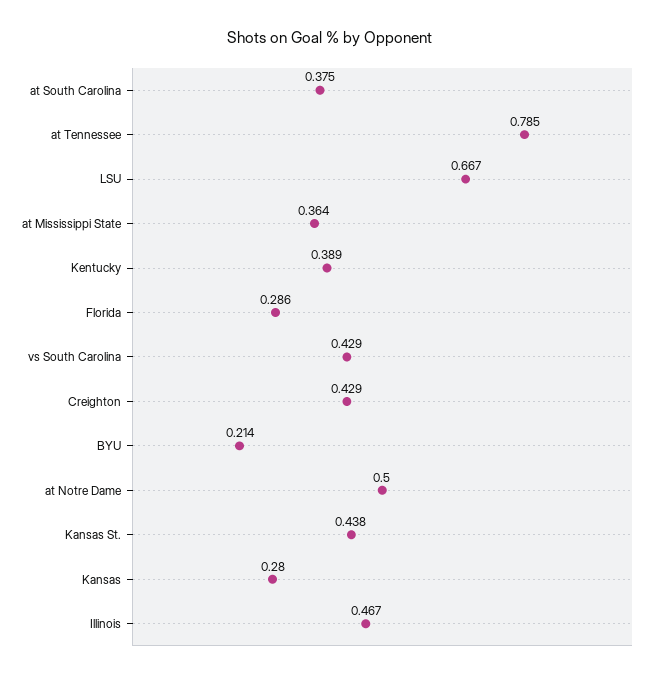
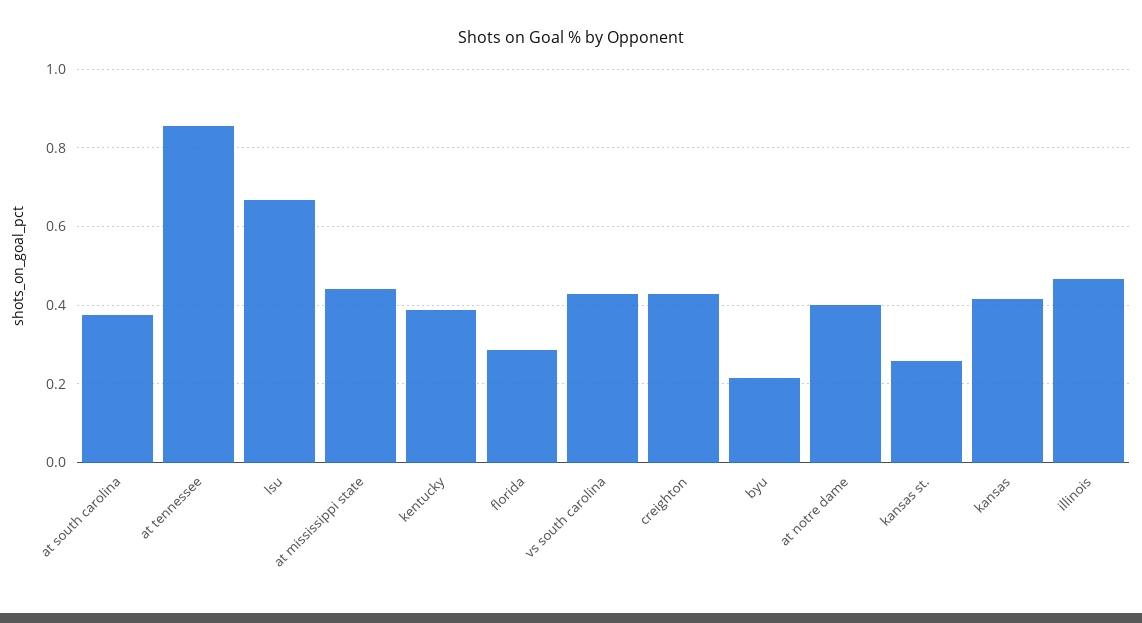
  {
    "at South Carolina": 0.375,
-   "at Tennessee": 0.785,
+   "at Tennessee": 0.86,
    "LSU": 0.667,
-   "at Mississippi State": 0.364,
+   "at Mississippi State": 0.44,
    "Kentucky": 0.389,
    "Florida": 0.286,
    "vs South Carolina": 0.429,
    "Creighton": 0.429,
    "BYU": 0.214,
-   "at Notre Dame": 0.5,
+   "at Notre Dame": 0.4,
-   "Kansas St.": 0.438,
+   "Kansas St.": 0.26,
-   "Kansas": 0.28,
+   "Kansas": 0.42,
    "Illinois": 0.467
  }

